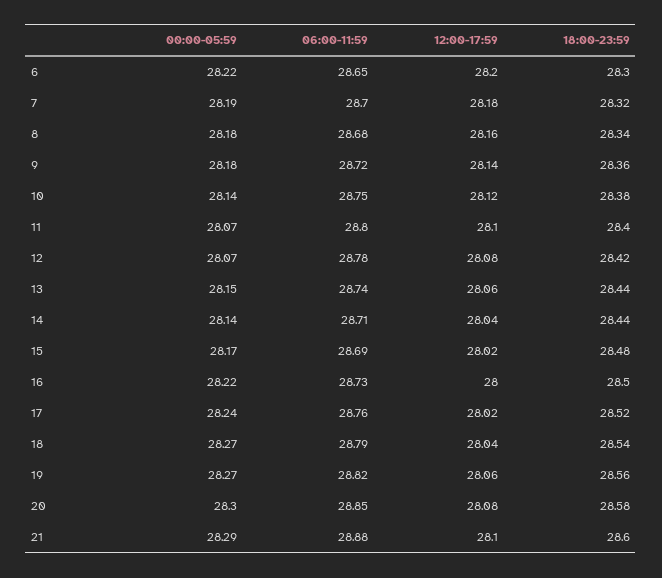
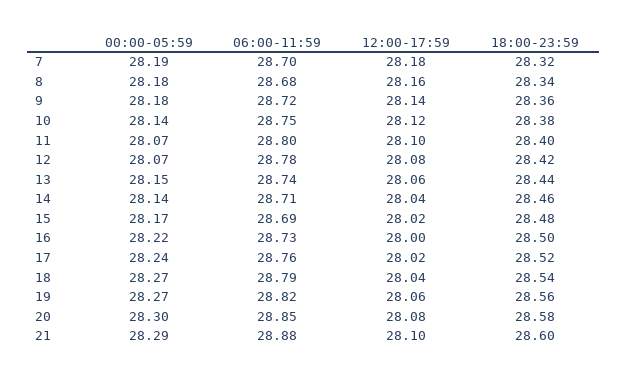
  {
    "00:00-05:59": {
-     "6": 28.22,
      "7": 28.19,
      "8": 28.18,
      "9": 28.18,
      "10": 28.14,
      "11": 28.07,
      "12": 28.07,
      "13": 28.15,
      "14": 28.14,
      "15": 28.17,
      "16": 28.22,
      "17": 28.24,
      "18": 28.27,
      "19": 28.27,
      "20": 28.3,
      "21": 28.29
    },
    "06:00-11:59": {
-     "6": 28.65,
      "7": 28.7,
      "8": 28.68,
      "9": 28.72,
      "10": 28.75,
      "11": 28.8,
      "12": 28.78,
      "13": 28.74,
      "14": 28.71,
      "15": 28.69,
      "16": 28.73,
      "17": 28.76,
      "18": 28.79,
      "19": 28.82,
      "20": 28.85,
      "21": 28.88
    },
    "12:00-17:59": {
-     "6": 28.2,
      "7": 28.18,
      "8": 28.16,
      "9": 28.14,
      "10": 28.12,
      "11": 28.1,
      "12": 28.08,
      "13": 28.06,
      "14": 28.04,
      "15": 28.02,
      "16": 28,
      "17": 28.02,
      "18": 28.04,
      "19": 28.06,
      "20": 28.08,
      "21": 28.1
    },
    "18:00-23:59": {
-     "6": 28.3,
      "7": 28.32,
      "8": 28.34,
      "9": 28.36,
      "10": 28.38,
      "11": 28.4,
      "12": 28.42,
      "13": 28.44,
-     "14": 28.44,
+     "14": 28.46,
      "15": 28.48,
      "16": 28.5,
      "17": 28.52,
      "18": 28.54,
      "19": 28.56,
      "20": 28.58,
      "21": 28.6
    }
  }

